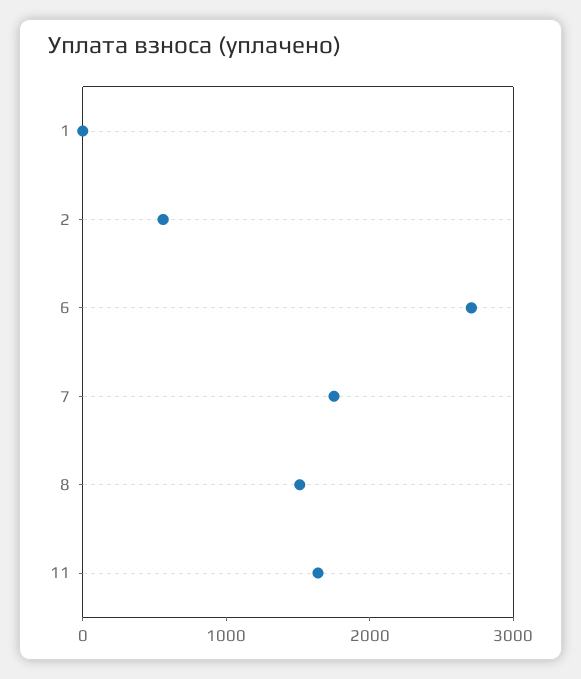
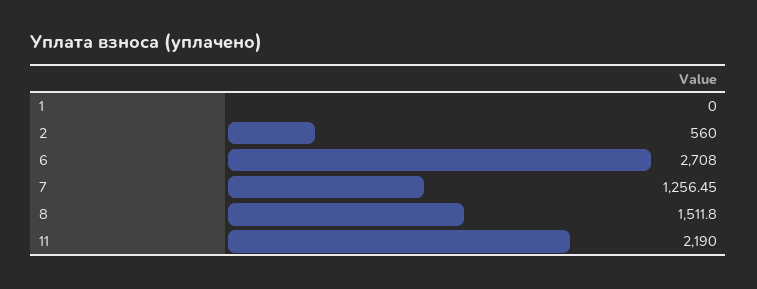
  {
    "1": 0,
    "2": 560,
    "6": 2708,
-   "7": 1800,
+   "7": 1256.45,
    "8": 1511.8,
-   "11": 1600
+   "11": 2190
  }

